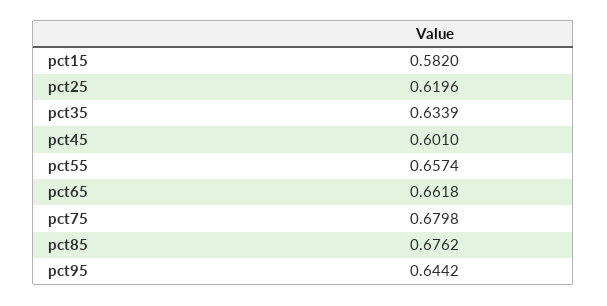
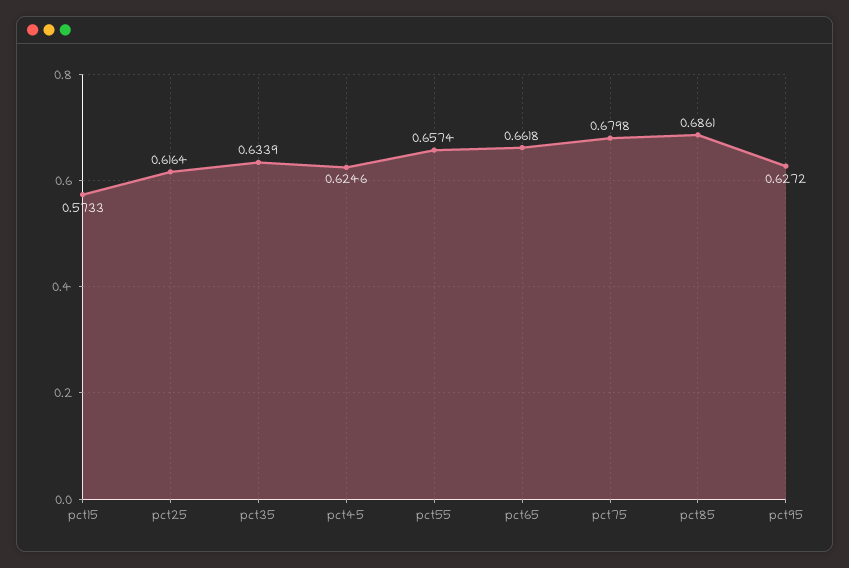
  {
-   "pct15": 0.582,
+   "pct15": 0.5733,
-   "pct25": 0.6196,
+   "pct25": 0.6164,
    "pct35": 0.6339,
-   "pct45": 0.601,
+   "pct45": 0.6246,
    "pct55": 0.6574,
    "pct65": 0.6618,
    "pct75": 0.6798,
-   "pct85": 0.6762,
+   "pct85": 0.6861,
-   "pct95": 0.6442
+   "pct95": 0.6272
  }

